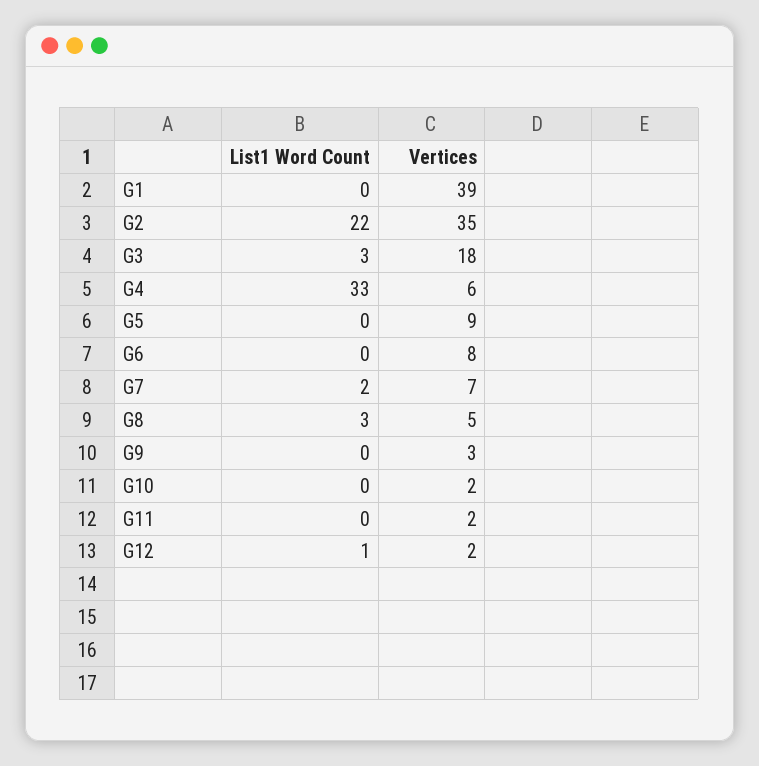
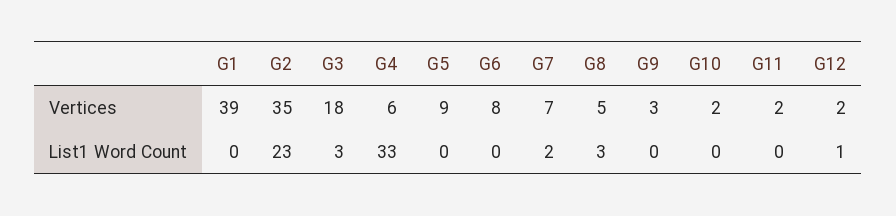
  {
    "List1 Word Count": {
      "G1": 0,
-     "G2": 22,
+     "G2": 23,
      "G3": 3,
      "G4": 33,
      "G5": 0,
      "G6": 0,
      "G7": 2,
      "G8": 3,
      "G9": 0,
      "G10": 0,
      "G11": 0,
      "G12": 1
    },
    "Vertices": {
      "G1": 39,
      "G2": 35,
      "G3": 18,
      "G4": 6,
      "G5": 9,
      "G6": 8,
      "G7": 7,
      "G8": 5,
      "G9": 3,
      "G10": 2,
      "G11": 2,
      "G12": 2
    }
  }

